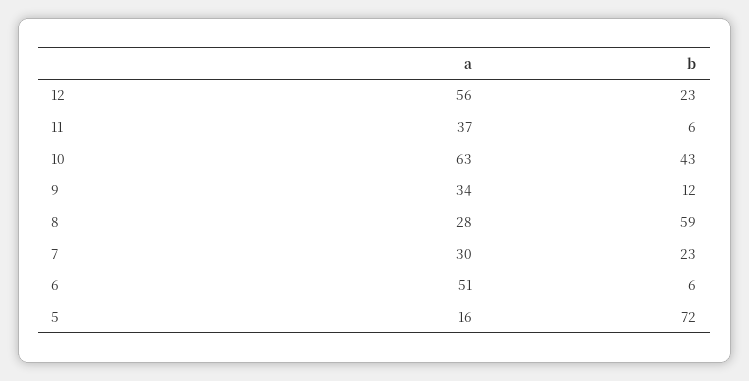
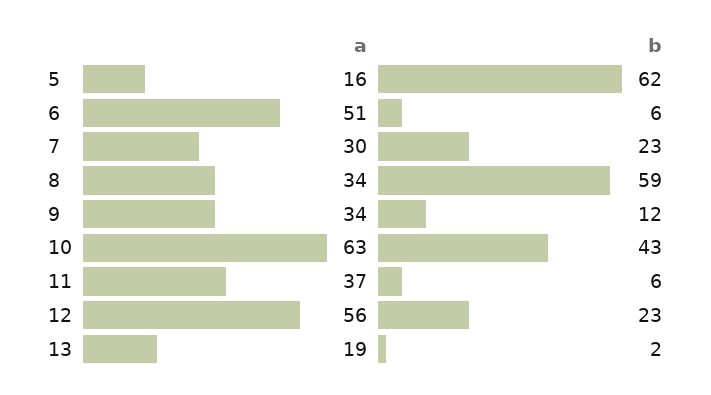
  {
    "a": {
      "12": 56,
      "11": 37,
      "10": 63,
      "9": 34,
-     "8": 28,
+     "8": 34,
      "7": 30,
      "6": 51,
-     "5": 16
+     "5": 16,
+     "13": 19
    },
    "b": {
      "12": 23,
      "11": 6,
      "10": 43,
      "9": 12,
      "8": 59,
      "7": 23,
      "6": 6,
-     "5": 72
+     "5": 62,
+     "13": 2
    }
  }

